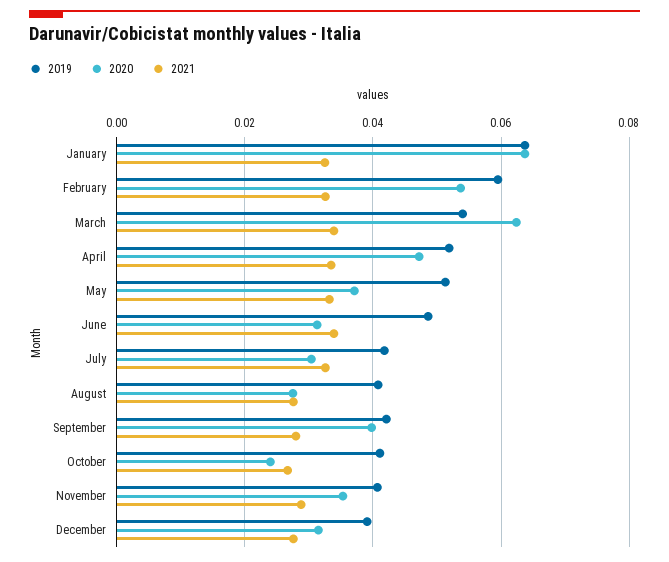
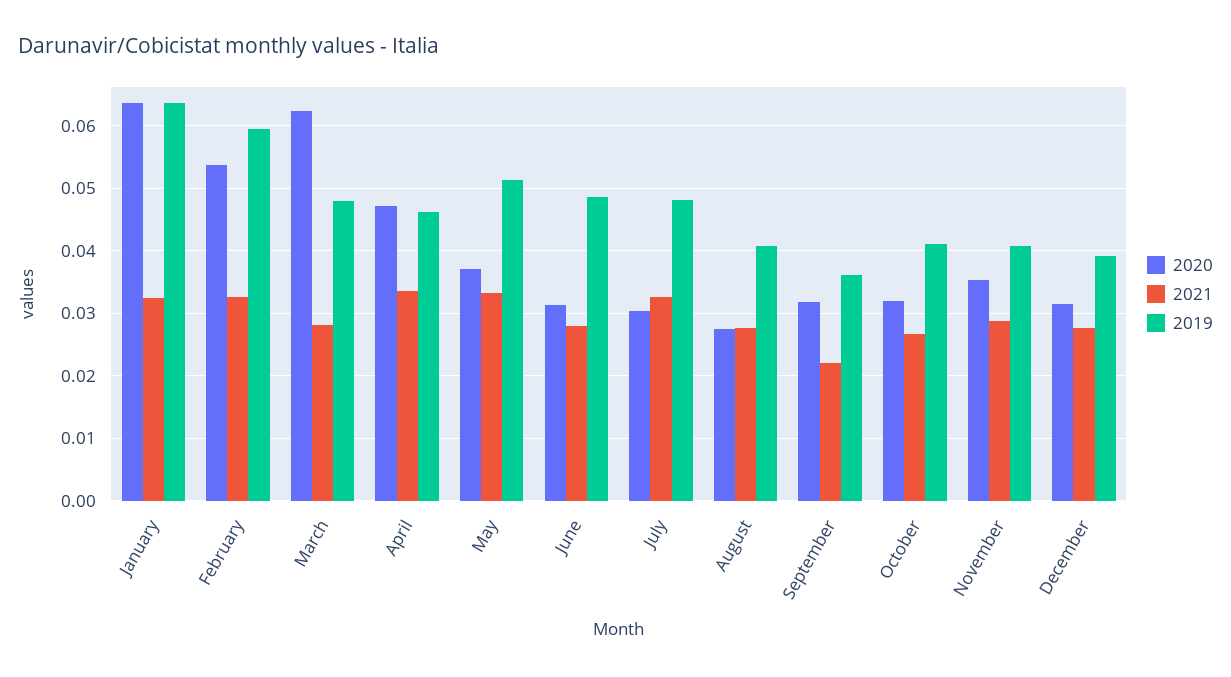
  {
    "2019": {
      "January": 0.064,
      "February": 0.06,
-     "March": 0.054,
+     "March": 0.048,
-     "April": 0.052,
+     "April": 0.046,
      "May": 0.051,
      "June": 0.049,
-     "July": 0.042,
+     "July": 0.048,
      "August": 0.041,
-     "September": 0.042,
+     "September": 0.036,
      "October": 0.041,
      "November": 0.041,
      "December": 0.039
    },
    "2020": {
      "January": 0.064,
      "February": 0.054,
      "March": 0.062,
      "April": 0.047,
      "May": 0.037,
      "June": 0.031,
      "July": 0.03,
      "August": 0.028,
-     "September": 0.04,
+     "September": 0.032,
-     "October": 0.024,
+     "October": 0.032,
      "November": 0.035,
      "December": 0.032
    },
    "2021": {
      "January": 0.033,
      "February": 0.033,
-     "March": 0.034,
+     "March": 0.028,
      "April": 0.034,
      "May": 0.033,
-     "June": 0.034,
+     "June": 0.028,
      "July": 0.033,
      "August": 0.028,
-     "September": 0.028,
+     "September": 0.022,
      "October": 0.027,
      "November": 0.029,
      "December": 0.028
    }
  }

